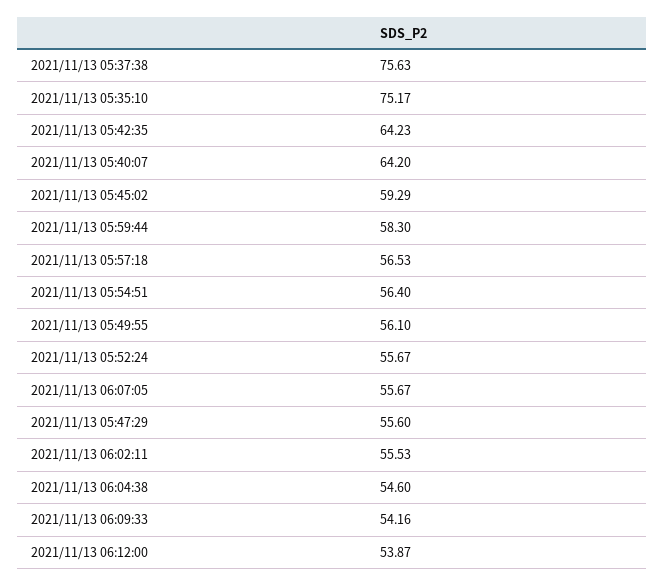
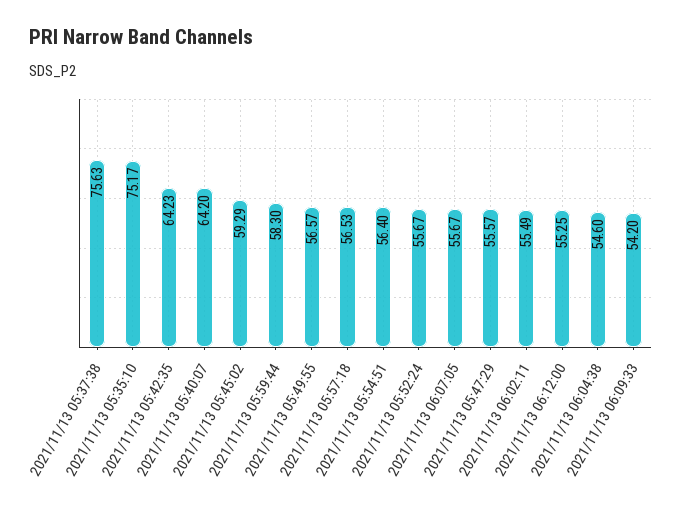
  {
    "2021/11/13 05:37:38": 75.63,
    "2021/11/13 05:35:10": 75.17,
    "2021/11/13 05:42:35": 64.23,
    "2021/11/13 05:40:07": 64.2,
    "2021/11/13 05:45:02": 59.29,
    "2021/11/13 05:59:44": 58.3,
    "2021/11/13 05:57:18": 56.53,
    "2021/11/13 05:54:51": 56.4,
-   "2021/11/13 05:49:55": 56.1,
+   "2021/11/13 05:49:55": 56.57,
    "2021/11/13 05:52:24": 55.67,
    "2021/11/13 06:07:05": 55.67,
-   "2021/11/13 05:47:29": 55.6,
+   "2021/11/13 05:47:29": 55.57,
-   "2021/11/13 06:02:11": 55.53,
+   "2021/11/13 06:02:11": 55.49,
    "2021/11/13 06:04:38": 54.6,
-   "2021/11/13 06:09:33": 54.16,
+   "2021/11/13 06:09:33": 54.2,
-   "2021/11/13 06:12:00": 53.87
+   "2021/11/13 06:12:00": 55.25
  }

